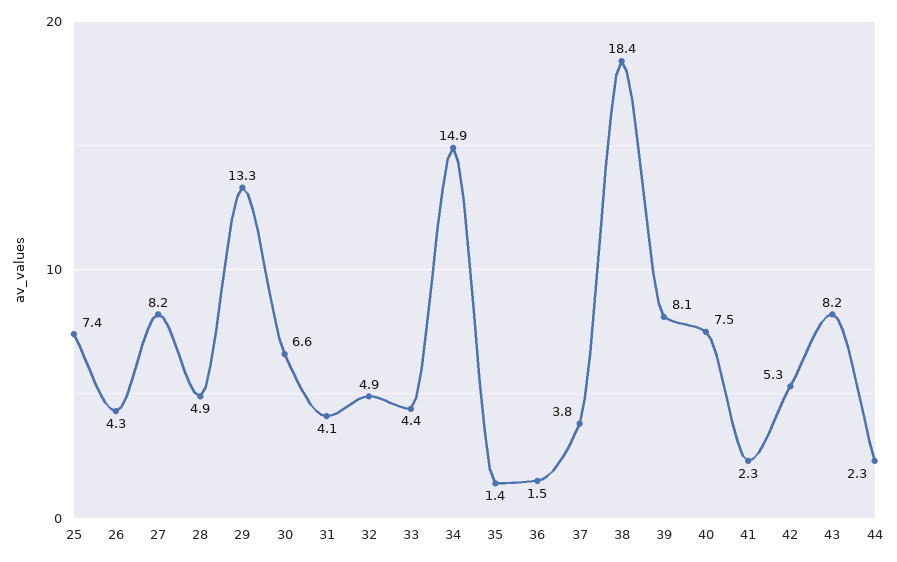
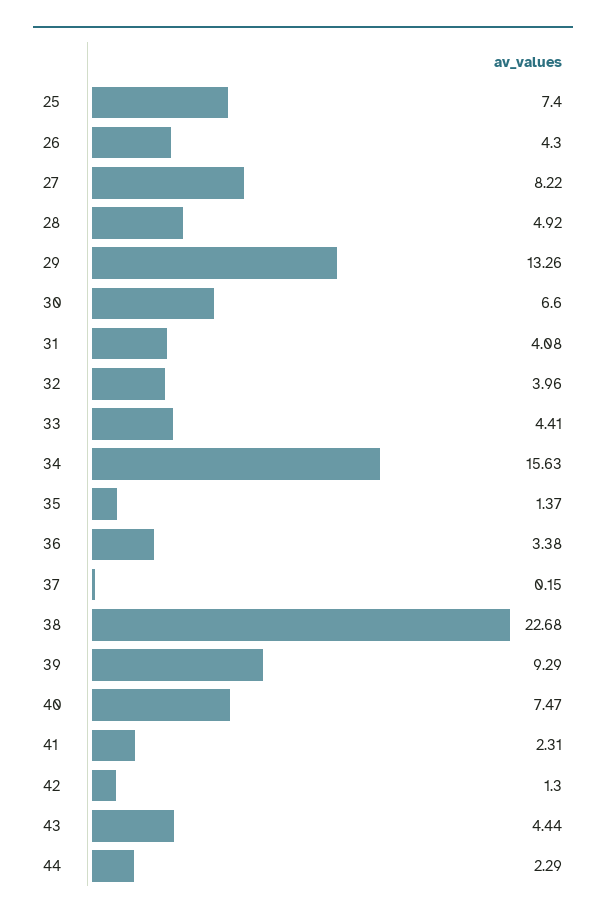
  {
    "25": 7.4,
    "26": 4.3,
    "27": 8.22,
    "28": 4.92,
    "29": 13.26,
    "30": 6.6,
    "31": 4.08,
-   "32": 4.9,
+   "32": 3.96,
    "33": 4.41,
-   "34": 14.9,
+   "34": 15.63,
    "35": 1.37,
-   "36": 1.5,
+   "36": 3.38,
-   "37": 3.8,
+   "37": 0.15,
-   "38": 18.4,
+   "38": 22.68,
-   "39": 8.1,
+   "39": 9.29,
    "40": 7.47,
    "41": 2.31,
-   "42": 5.3,
+   "42": 1.3,
-   "43": 8.2,
+   "43": 4.44,
    "44": 2.29
  }

